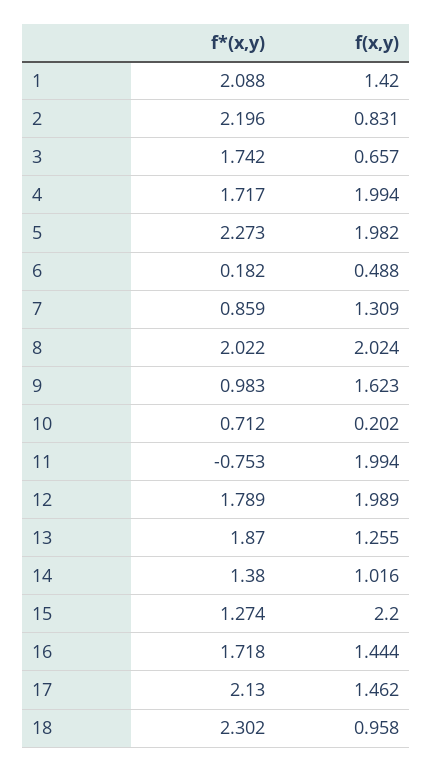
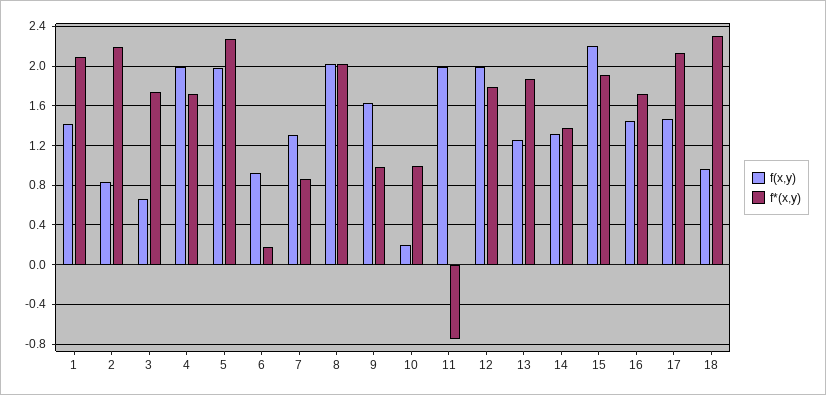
  {
    "f*(x,y)": {
      "1": 2.088,
      "2": 2.196,
      "3": 1.742,
      "4": 1.717,
      "5": 2.273,
      "6": 0.182,
      "7": 0.859,
      "8": 2.022,
      "9": 0.983,
-     "10": 0.712,
+     "10": 1,
      "11": -0.753,
      "12": 1.789,
      "13": 1.87,
      "14": 1.38,
-     "15": 1.274,
+     "15": 1.9,
      "16": 1.718,
      "17": 2.13,
      "18": 2.302
    },
    "f(x,y)": {
      "1": 1.42,
      "2": 0.831,
      "3": 0.657,
      "4": 1.994,
      "5": 1.982,
-     "6": 0.488,
+     "6": 0.9,
      "7": 1.309,
      "8": 2.024,
      "9": 1.623,
      "10": 0.202,
      "11": 1.994,
      "12": 1.989,
      "13": 1.255,
-     "14": 1.016,
+     "14": 1.3,
      "15": 2.2,
      "16": 1.444,
      "17": 1.462,
      "18": 0.958
    }
  }

